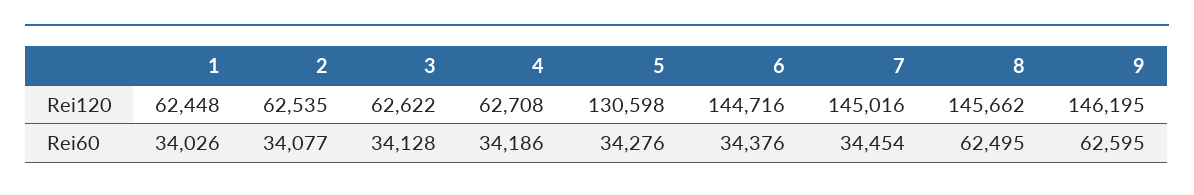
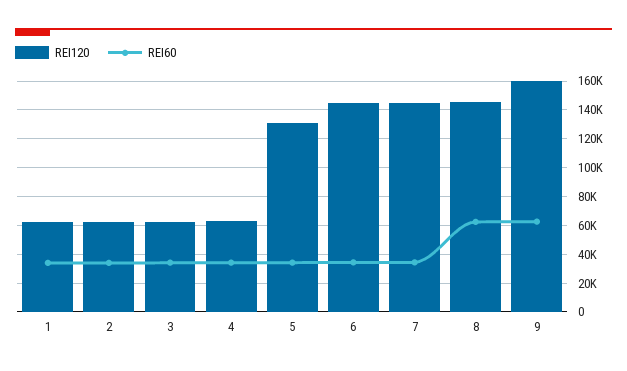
  {
    "Rei120": {
      "1": 62448,
      "2": 62535,
      "3": 62622,
      "4": 62708,
      "5": 130598,
      "6": 144716,
      "7": 145016,
      "8": 145662,
-     "9": 146195
+     "9": 160000
    },
    "Rei60": {
      "1": 34026,
      "2": 34077,
      "3": 34128,
      "4": 34186,
      "5": 34276,
      "6": 34376,
      "7": 34454,
      "8": 62495,
      "9": 62595
    }
  }

